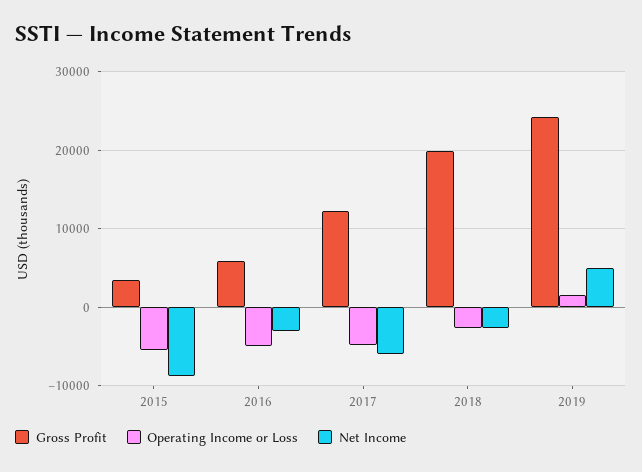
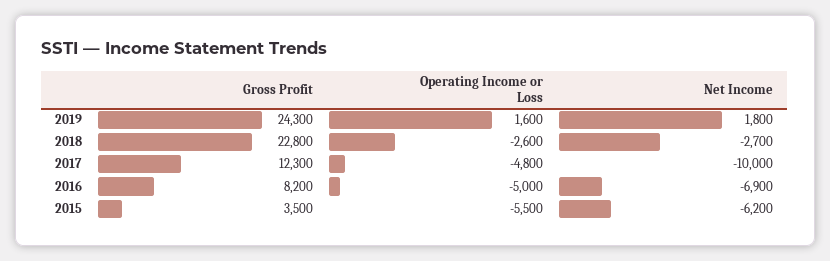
  {
    "Gross Profit": {
      "2015": 3500,
-     "2016": 6000,
+     "2016": 8200,
      "2017": 12300,
-     "2018": 20000,
+     "2018": 22800,
      "2019": 24300
    },
    "Operating Income or Loss": {
      "2015": -5500,
      "2016": -5000,
      "2017": -4800,
      "2018": -2600,
      "2019": 1600
    },
    "Net Income": {
-     "2015": -9000,
+     "2015": -6200,
-     "2016": -3000,
+     "2016": -6900,
-     "2017": -6000,
+     "2017": -10000,
      "2018": -2700,
-     "2019": 5000
+     "2019": 1800
    }
  }

